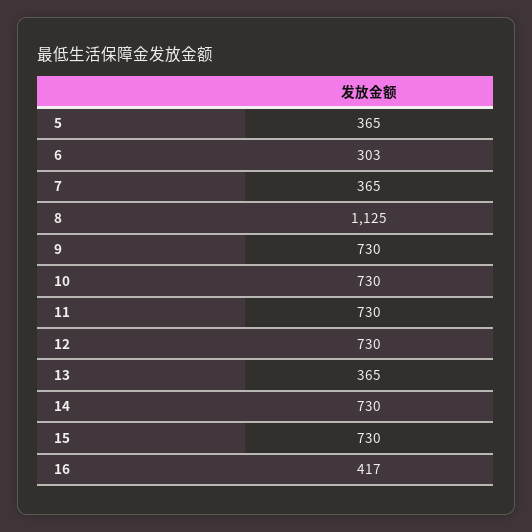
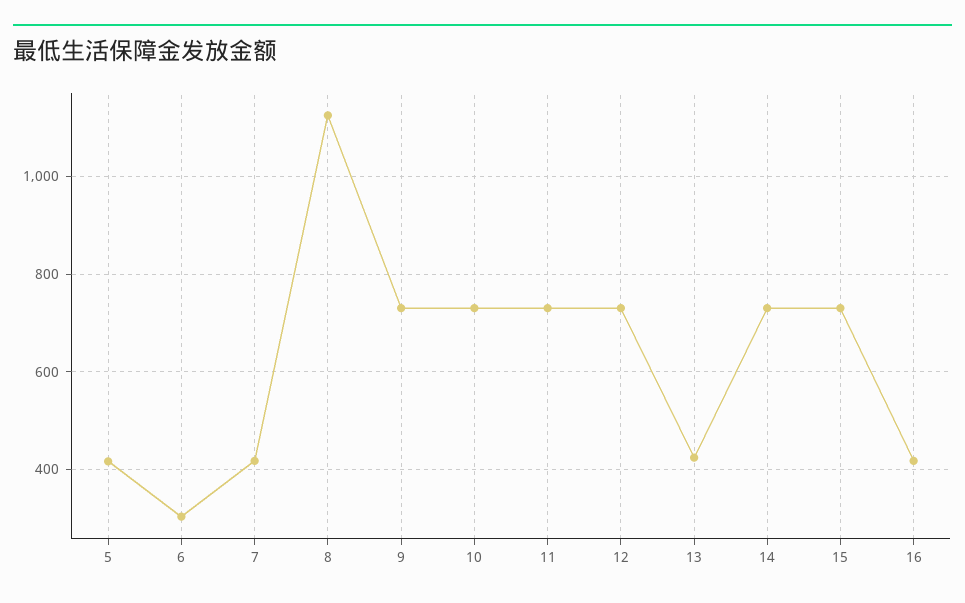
  {
-   "5": 365,
+   "5": 420,
    "6": 303,
-   "7": 365,
+   "7": 420,
    "8": 1125,
    "9": 730,
    "10": 730,
    "11": 730,
    "12": 730,
-   "13": 365,
+   "13": 420,
    "14": 730,
    "15": 730,
    "16": 417
  }

